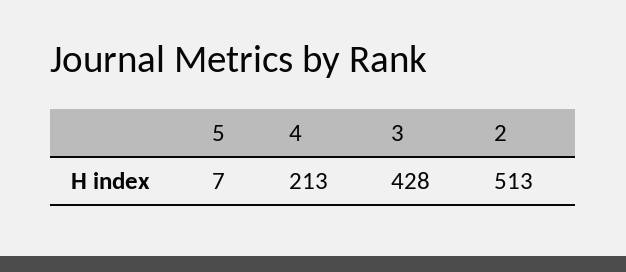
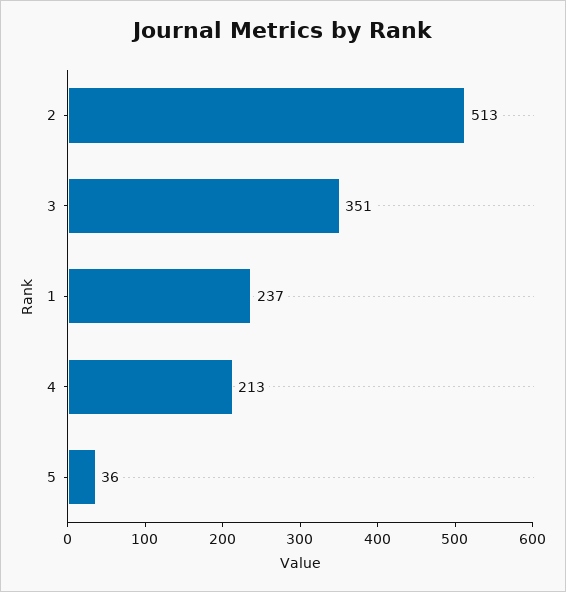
  {
-   "5": 7,
+   "5": 36,
    "4": 213,
-   "3": 428,
+   "3": 351,
-   "2": 513
+   "2": 513,
+   "1": 237
  }

